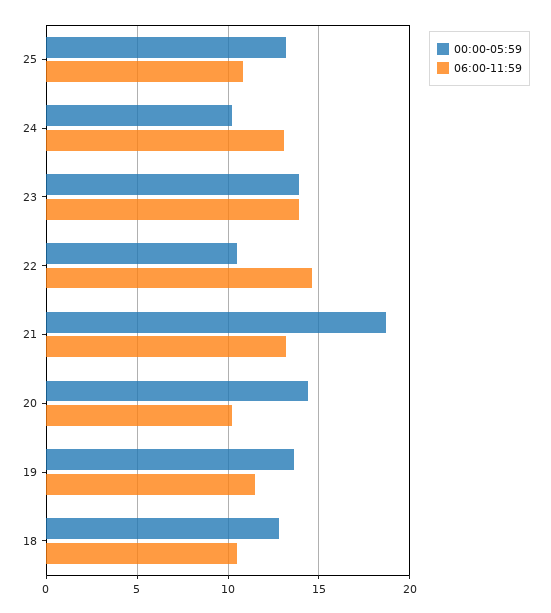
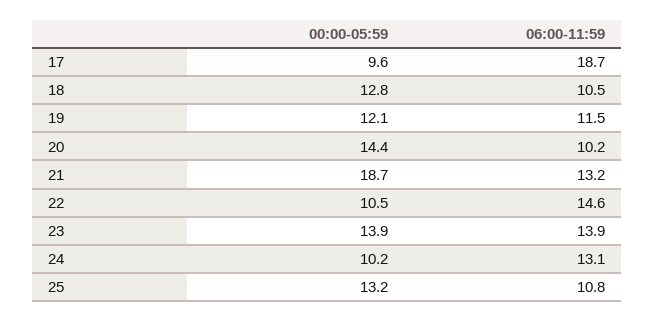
  {
    "00:00-05:59": {
      "25": 13.2,
      "24": 10.2,
      "23": 13.9,
      "22": 10.5,
      "21": 18.7,
      "20": 14.4,
-     "19": 13.5,
+     "19": 12.1,
-     "18": 12.8
+     "18": 12.8,
+     "17": 9.6
    },
    "06:00-11:59": {
      "25": 10.8,
      "24": 13.1,
      "23": 13.9,
      "22": 14.6,
      "21": 13.2,
      "20": 10.2,
      "19": 11.5,
-     "18": 10.5
+     "18": 10.5,
+     "17": 18.7
    }
  }

